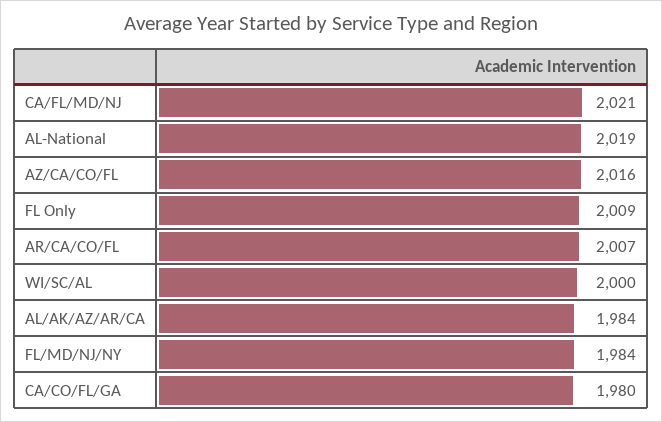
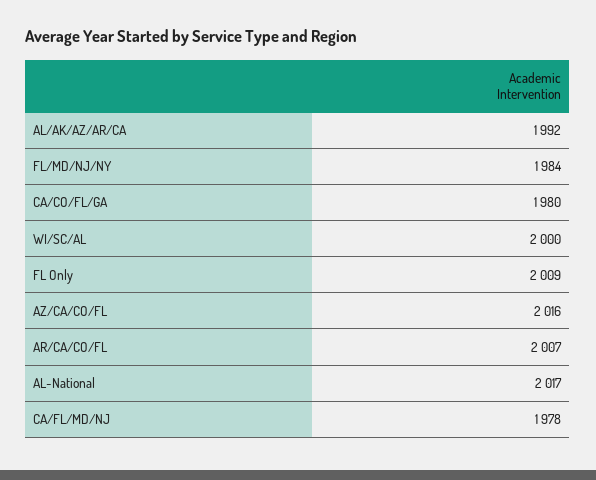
  {
-   "CA/FL/MD/NJ": 2021,
+   "CA/FL/MD/NJ": 1978,
-   "AL-National": 2019,
+   "AL-National": 2017,
    "AZ/CA/CO/FL": 2016,
    "FL Only": 2009,
    "AR/CA/CO/FL": 2007,
    "WI/SC/AL": 2000,
-   "AL/AK/AZ/AR/CA": 1984,
+   "AL/AK/AZ/AR/CA": 1992,
    "FL/MD/NJ/NY": 1984,
    "CA/CO/FL/GA": 1980
  }

